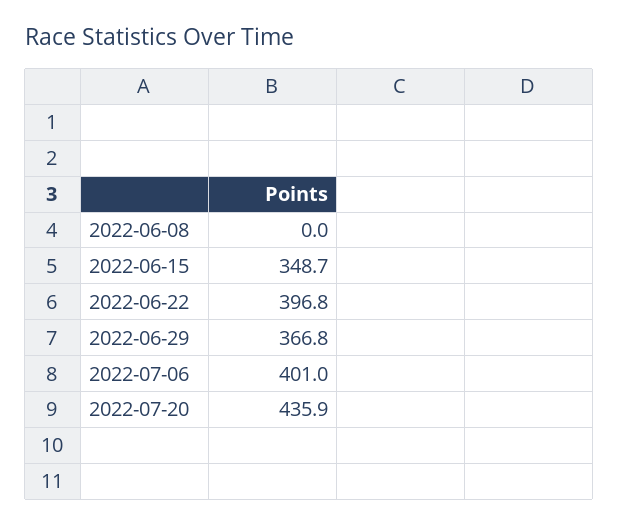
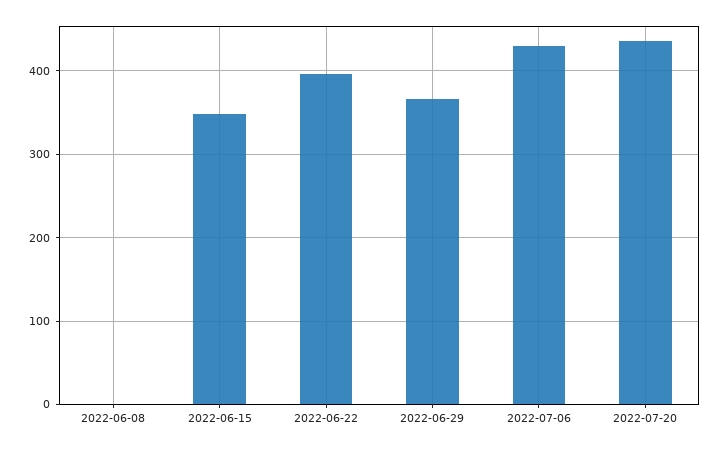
  {
    "2022-06-08": 0,
    "2022-06-15": 348.7,
    "2022-06-22": 396.8,
    "2022-06-29": 366.8,
-   "2022-07-06": 401,
+   "2022-07-06": 430,
    "2022-07-20": 435.9
  }

